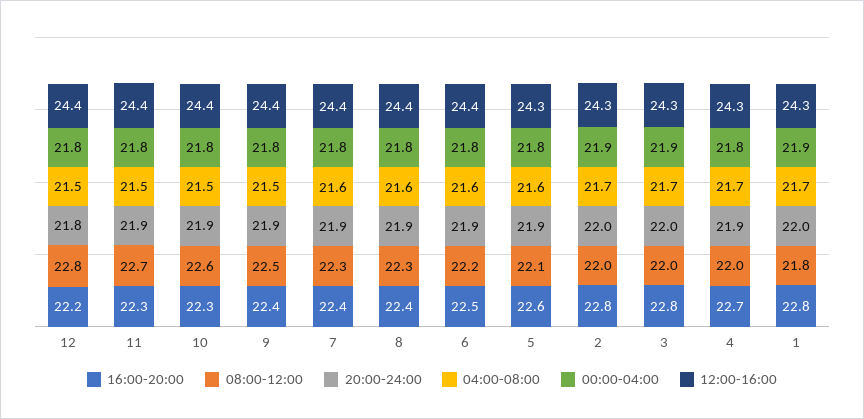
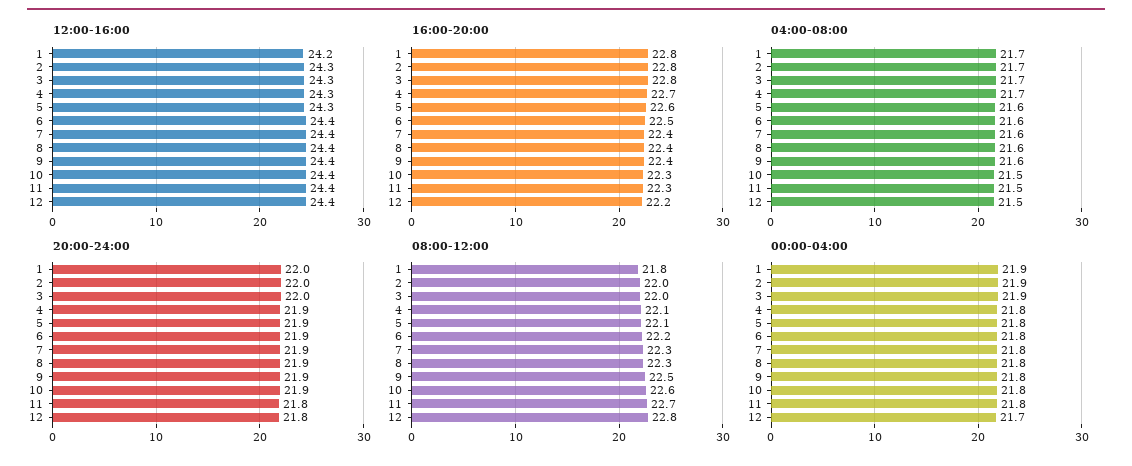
  {
    "16:00-20:00": {
      "12": 22.2,
      "11": 22.3,
      "10": 22.3,
      "9": 22.4,
      "7": 22.4,
      "8": 22.4,
      "6": 22.5,
      "5": 22.6,
      "2": 22.8,
      "3": 22.8,
      "4": 22.7,
      "1": 22.8
    },
    "08:00-12:00": {
      "12": 22.8,
      "11": 22.7,
      "10": 22.6,
      "9": 22.5,
      "7": 22.3,
      "8": 22.3,
      "6": 22.2,
      "5": 22.1,
      "2": 22,
      "3": 22,
-     "4": 22,
+     "4": 22.1,
      "1": 21.8
    },
    "20:00-24:00": {
      "12": 21.8,
-     "11": 21.9,
+     "11": 21.8,
      "10": 21.9,
      "9": 21.9,
      "7": 21.9,
      "8": 21.9,
      "6": 21.9,
      "5": 21.9,
      "2": 22,
      "3": 22,
      "4": 21.9,
      "1": 22
    },
    "04:00-08:00": {
      "12": 21.5,
      "11": 21.5,
      "10": 21.5,
-     "9": 21.5,
+     "9": 21.6,
      "7": 21.6,
      "8": 21.6,
      "6": 21.6,
      "5": 21.6,
      "2": 21.7,
      "3": 21.7,
      "4": 21.7,
      "1": 21.7
    },
    "00:00-04:00": {
-     "12": 21.8,
+     "12": 21.7,
      "11": 21.8,
      "10": 21.8,
      "9": 21.8,
      "7": 21.8,
      "8": 21.8,
      "6": 21.8,
      "5": 21.8,
      "2": 21.9,
      "3": 21.9,
      "4": 21.8,
      "1": 21.9
    },
    "12:00-16:00": {
      "12": 24.4,
      "11": 24.4,
      "10": 24.4,
      "9": 24.4,
      "7": 24.4,
      "8": 24.4,
      "6": 24.4,
      "5": 24.3,
      "2": 24.3,
      "3": 24.3,
      "4": 24.3,
-     "1": 24.3
+     "1": 24.2
    }
  }

